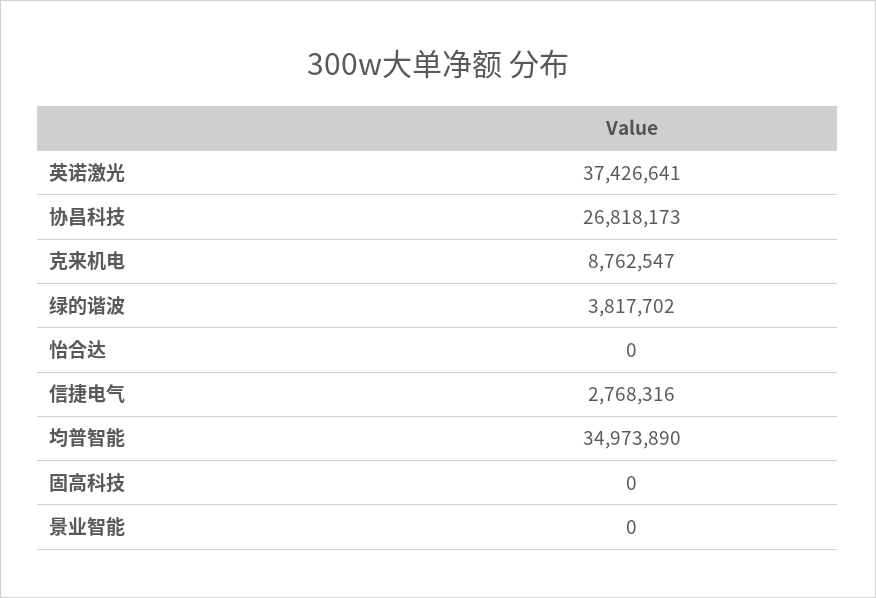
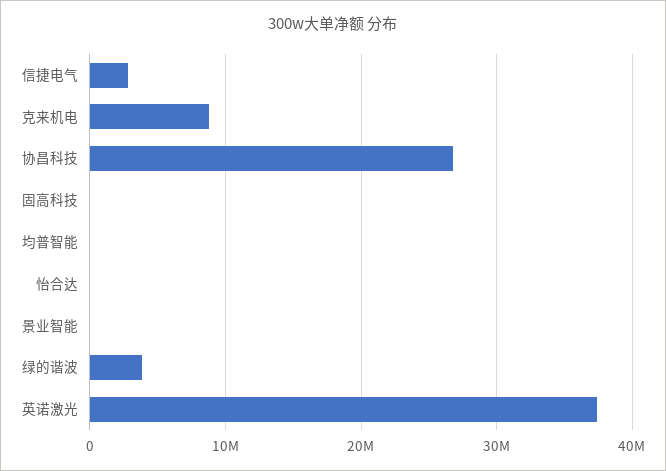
  {
    "英诺激光": 37426641,
    "协昌科技": 26818173,
    "克来机电": 8762547,
    "绿的谐波": 3817702,
    "怡合达": 0,
    "信捷电气": 2768316,
-   "均普智能": 34973890,
+   "均普智能": 0,
    "固高科技": 0,
    "景业智能": 0
  }

